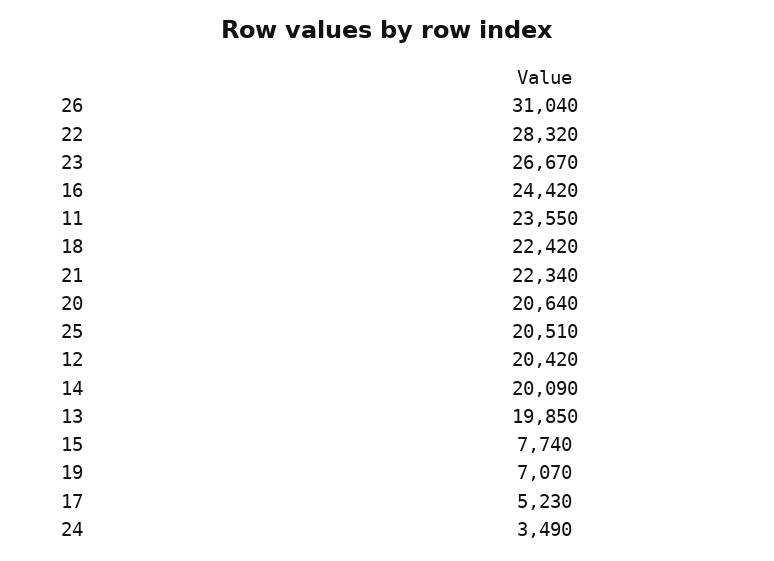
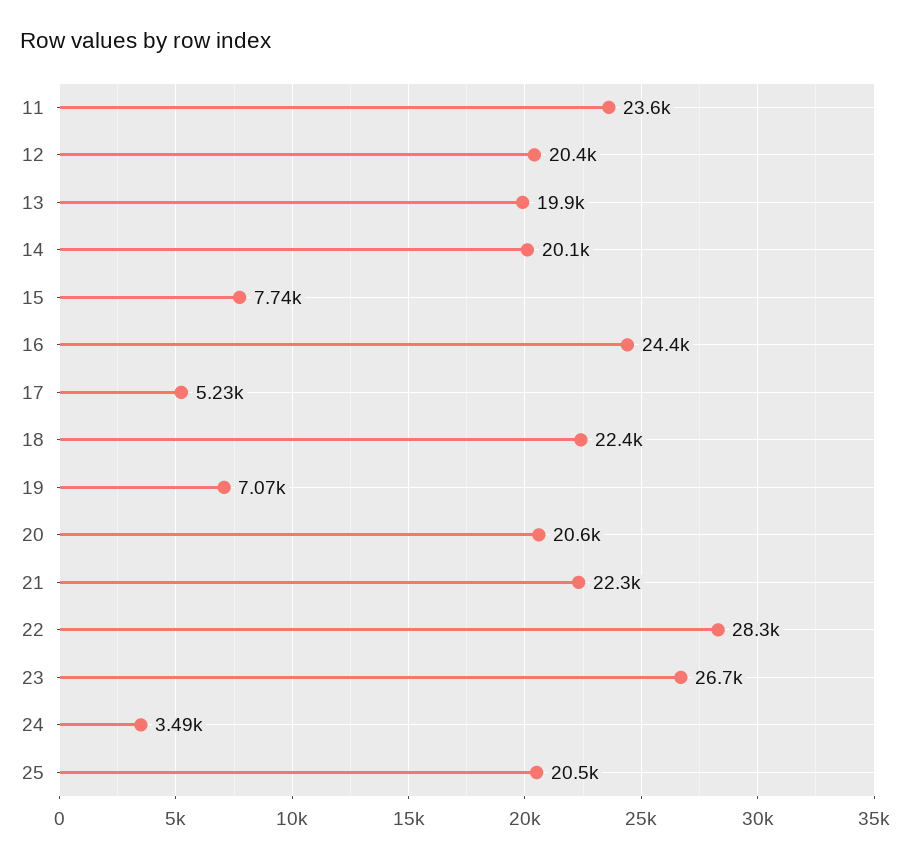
  {
-   "26": 31040,
    "22": 28320,
    "23": 26670,
    "16": 24420,
    "11": 23550,
    "18": 22420,
    "21": 22340,
    "20": 20640,
    "25": 20510,
    "12": 20420,
    "14": 20090,
    "13": 19850,
    "15": 7740,
    "19": 7070,
    "17": 5230,
    "24": 3490
  }

